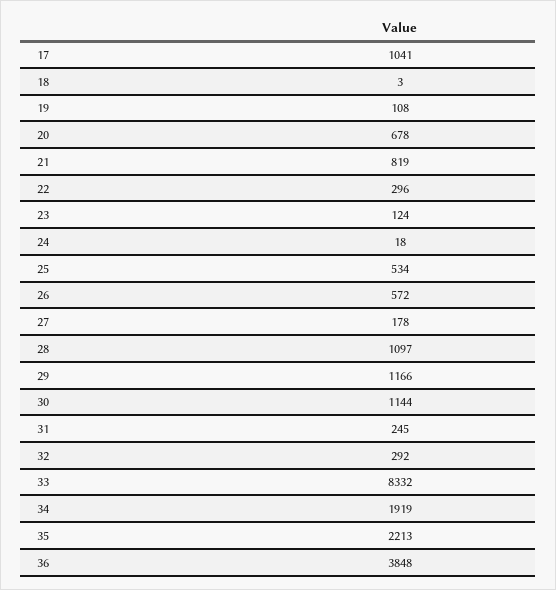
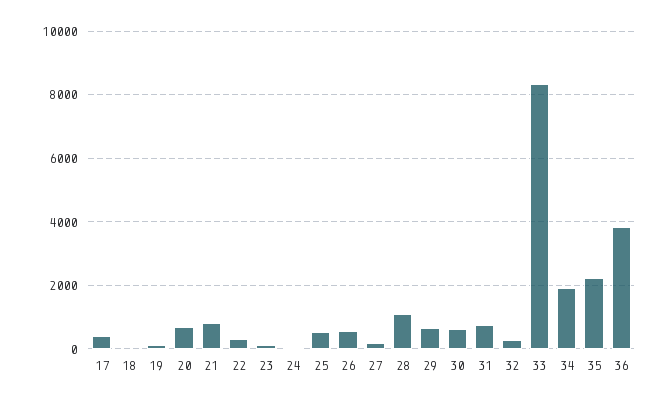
  {
-   "17": 1041,
+   "17": 400,
    "18": 3,
    "19": 108,
    "20": 678,
    "21": 819,
    "22": 296,
    "23": 124,
    "24": 18,
    "25": 534,
    "26": 572,
    "27": 178,
    "28": 1097,
-   "29": 1166,
+   "29": 600,
-   "30": 1144,
+   "30": 600,
-   "31": 245,
+   "31": 800,
    "32": 292,
    "33": 8332,
    "34": 1919,
    "35": 2213,
    "36": 3848
  }

